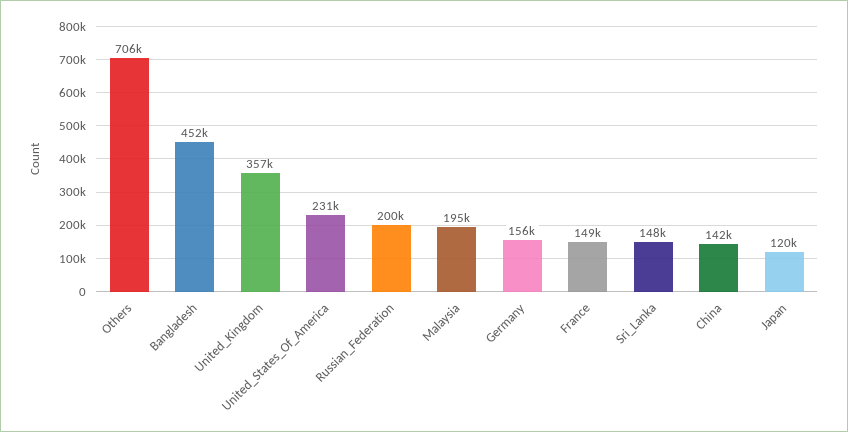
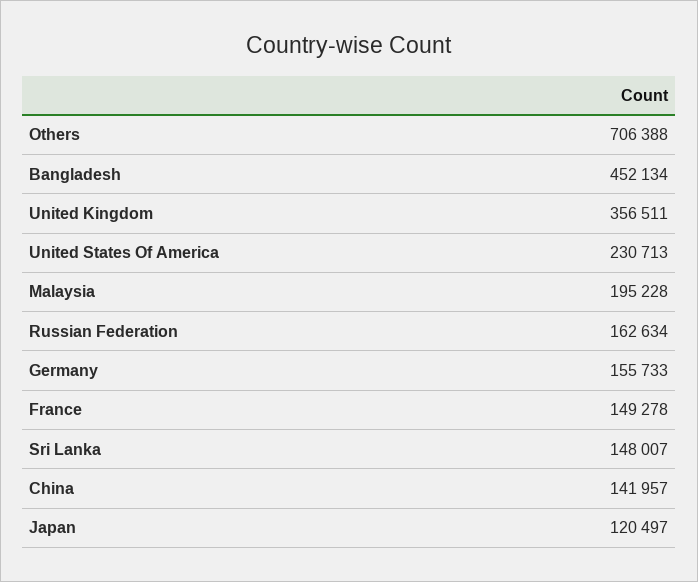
  {
    "Others": 706388,
    "Bangladesh": 452134,
    "United_Kingdom": 356511,
    "United_States_Of_America": 230713,
-   "Russian_Federation": 200000,
+   "Russian_Federation": 162634,
    "Malaysia": 195228,
    "Germany": 155733,
    "France": 149278,
    "Sri_Lanka": 148007,
    "China": 141957,
    "Japan": 120497
  }

